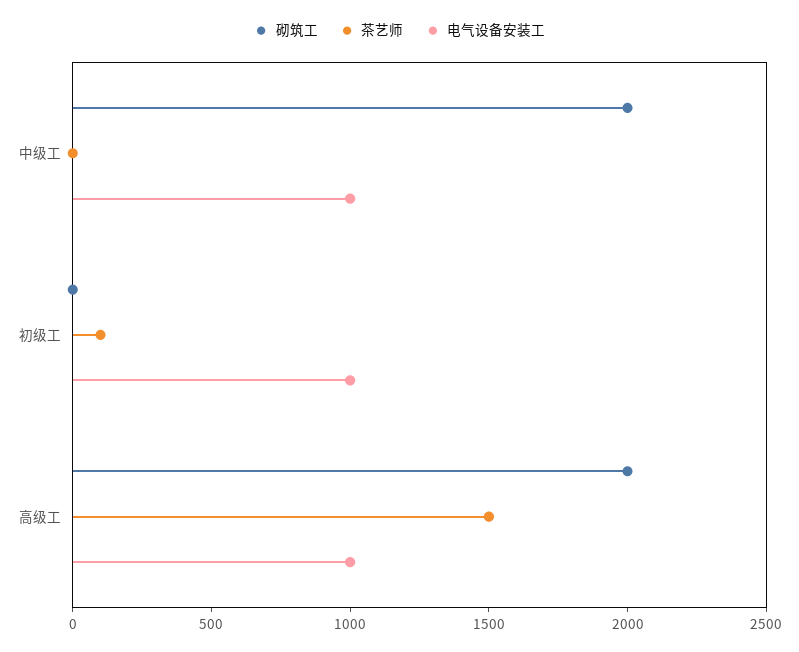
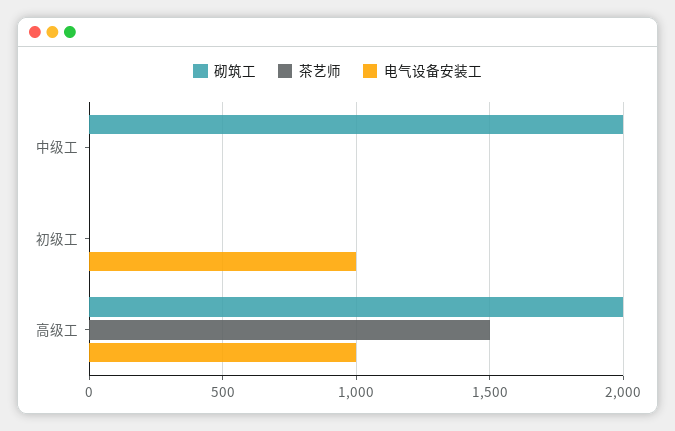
  {
    "砌筑工": {
      "中级工": 2000,
      "初级工": 0,
      "高级工": 2000
    },
    "茶艺师": {
      "中级工": 0,
-     "初级工": 100,
+     "初级工": 0,
      "高级工": 1500
    },
    "电气设备安装工": {
-     "中级工": 1000,
+     "中级工": 0,
      "初级工": 1000,
      "高级工": 1000
    }
  }

